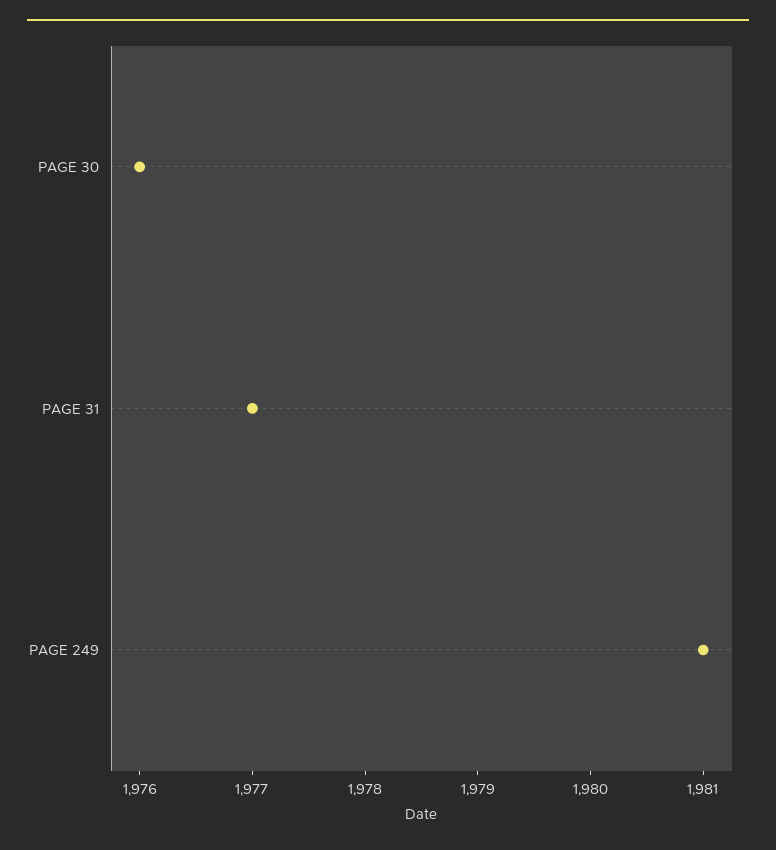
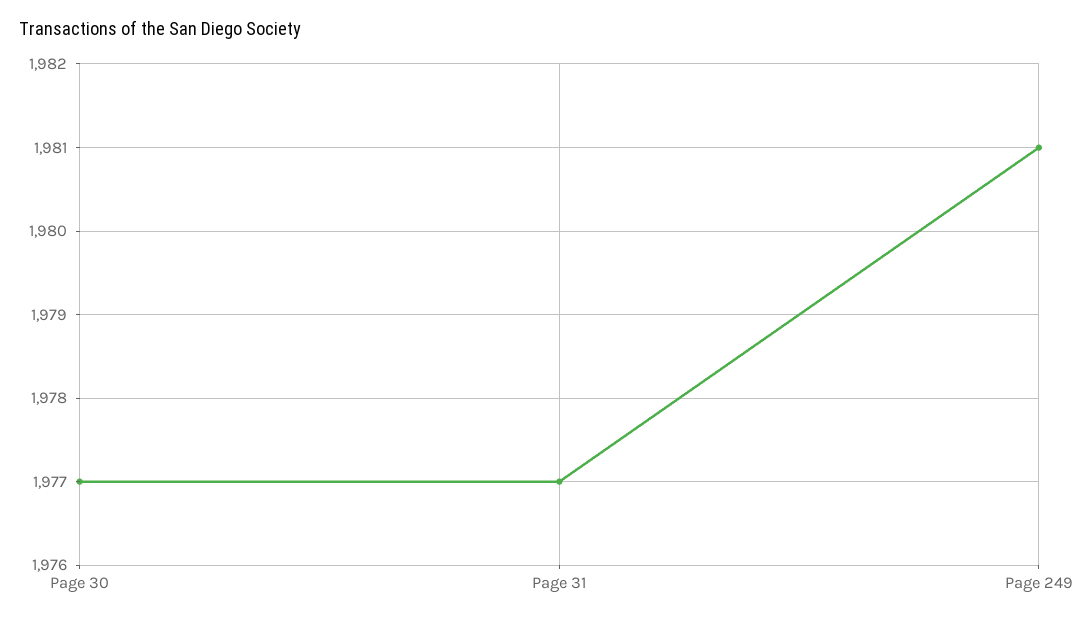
  {
-   "PAGE 30": 1976,
+   "PAGE 30": 1977,
    "PAGE 31": 1977,
    "PAGE 249": 1981
  }

